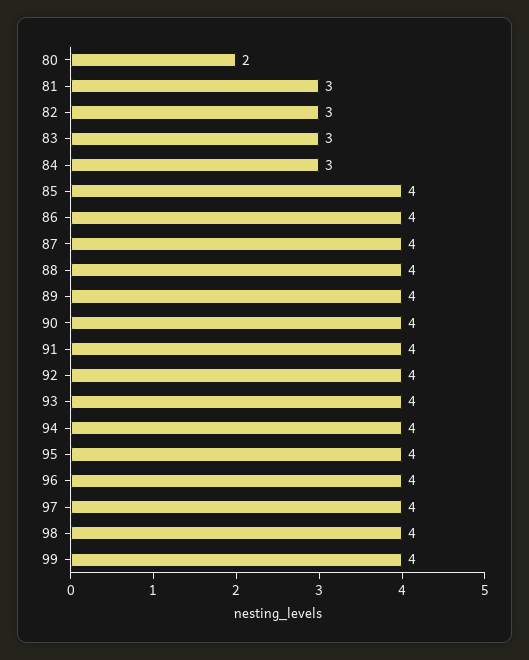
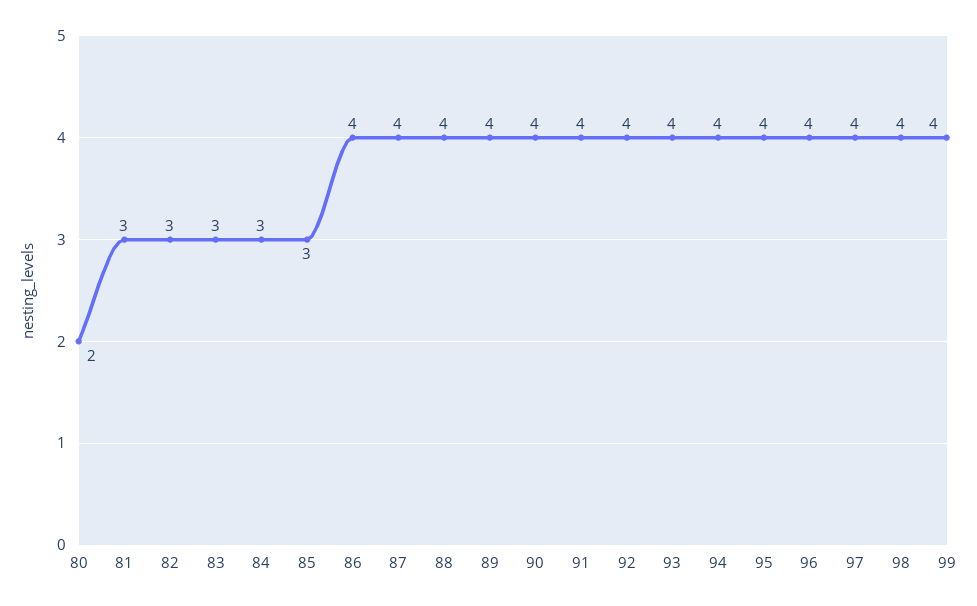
  {
    "80": 2,
    "81": 3,
    "82": 3,
    "83": 3,
    "84": 3,
-   "85": 4,
+   "85": 3,
    "86": 4,
    "87": 4,
    "88": 4,
    "89": 4,
    "90": 4,
    "91": 4,
    "92": 4,
    "93": 4,
    "94": 4,
    "95": 4,
    "96": 4,
    "97": 4,
    "98": 4,
    "99": 4
  }

